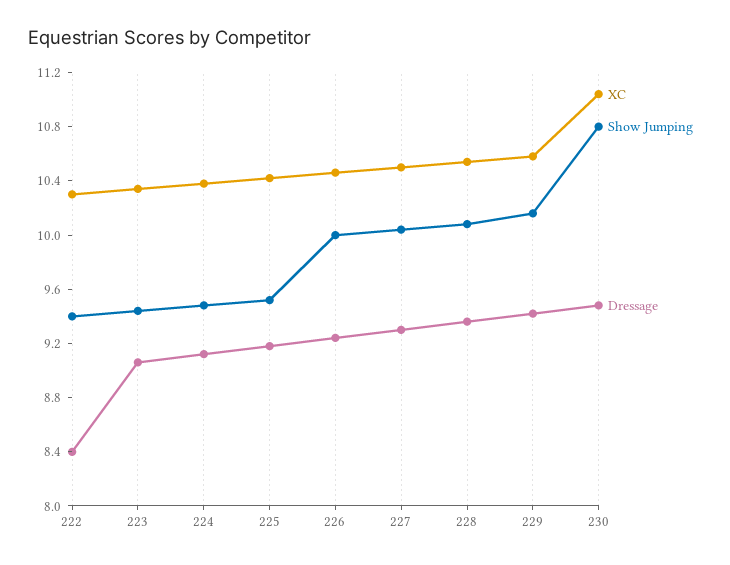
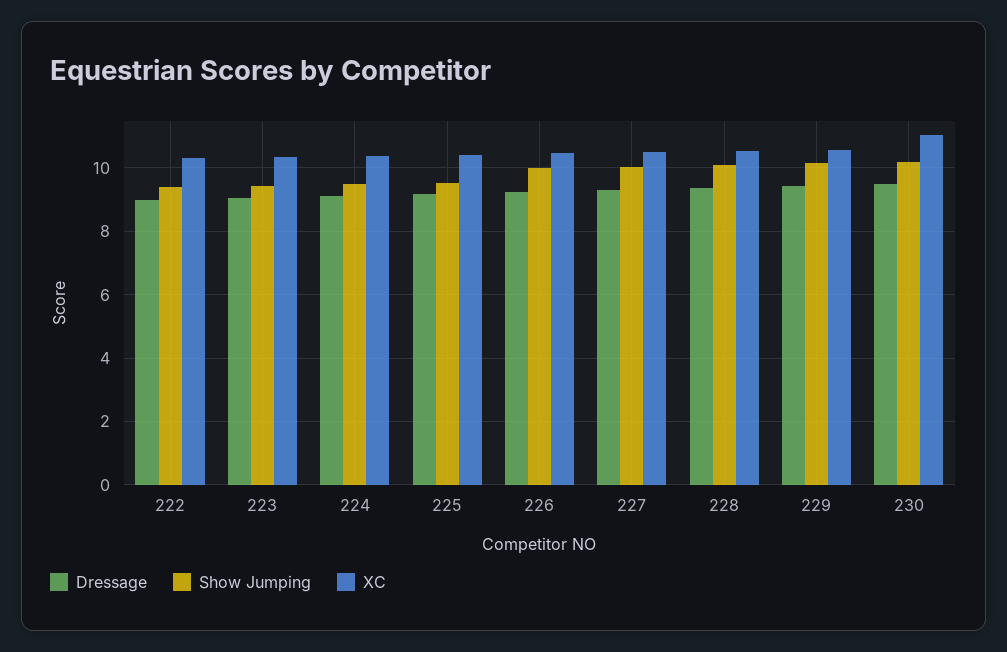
  {
    "XC": {
      "222": 10.3,
      "223": 10.3,
      "224": 10.4,
      "225": 10.4,
      "226": 10.5,
      "227": 10.5,
      "228": 10.5,
      "229": 10.6,
      "230": 11
    },
    "Show Jumping": {
      "222": 9.4,
      "223": 9.4,
      "224": 9.5,
      "225": 9.5,
      "226": 10,
      "227": 10,
      "228": 10.1,
      "229": 10.2,
-     "230": 10.8
+     "230": 10.2
    },
    "Dressage": {
-     "222": 8.4,
+     "222": 9,
      "223": 9.1,
      "224": 9.1,
      "225": 9.2,
      "226": 9.2,
      "227": 9.3,
      "228": 9.4,
      "229": 9.4,
      "230": 9.5
    }
  }

